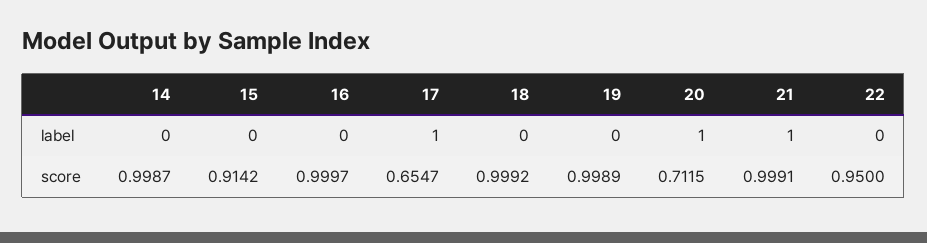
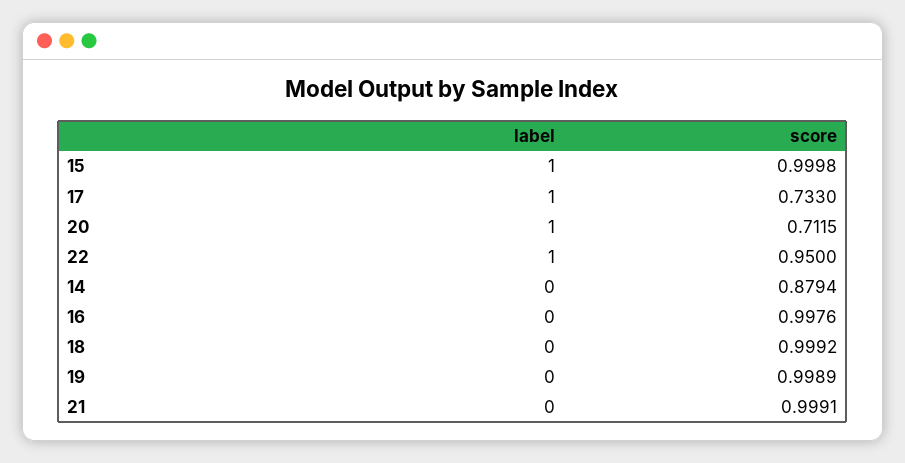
  {
    "14": {
      "label": 0,
-     "score": 0.9987
+     "score": 0.8794
    },
    "15": {
-     "label": 0,
+     "label": 1,
-     "score": 0.9142
+     "score": 0.9998
    },
    "16": {
      "label": 0,
-     "score": 0.9997
+     "score": 0.9976
    },
    "17": {
      "label": 1,
-     "score": 0.6547
+     "score": 0.733
    },
    "18": {
      "label": 0,
      "score": 0.9992
    },
    "19": {
      "label": 0,
      "score": 0.9989
    },
    "20": {
      "label": 1,
      "score": 0.7115
    },
    "21": {
-     "label": 1,
+     "label": 0,
      "score": 0.9991
    },
    "22": {
-     "label": 0,
+     "label": 1,
      "score": 0.95
    }
  }

